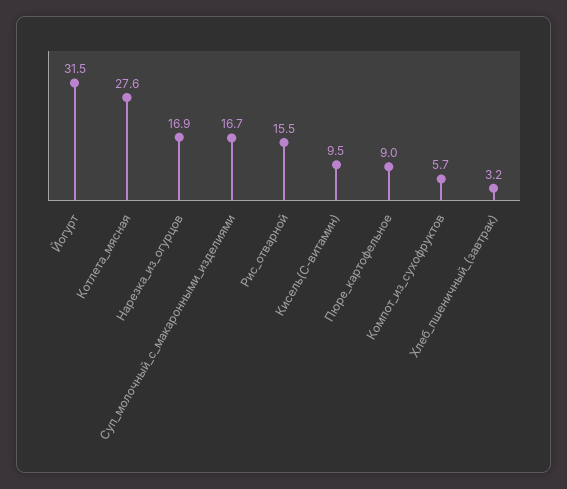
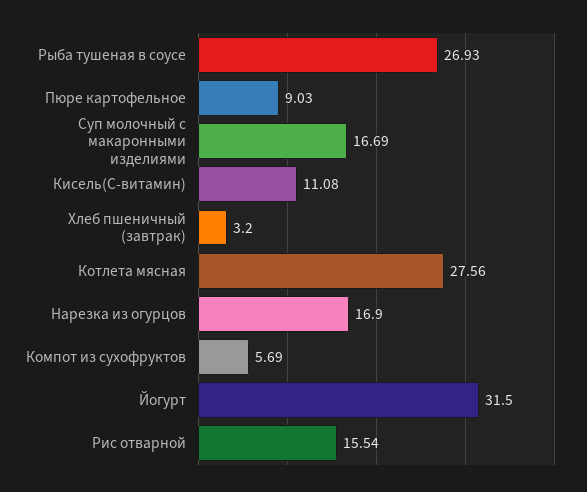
  {
    "Йогурт": 31.5,
    "Котлета_мясная": 27.56,
    "Нарезка_из_огурцов": 16.9,
    "Суп_молочный_с_макаронными_изделиями": 16.69,
    "Рис_отварной": 15.54,
-   "Кисель(С-витамин)": 9.5,
+   "Кисель(С-витамин)": 11.08,
    "Пюре_картофельное": 9.03,
    "Компот_из_сухофруктов": 5.69,
-   "Хлеб_пшеничный_(завтрак)": 3.2
+   "Хлеб_пшеничный_(завтрак)": 3.2,
+   "Рыба тушеная в соусе": 26.93
  }

